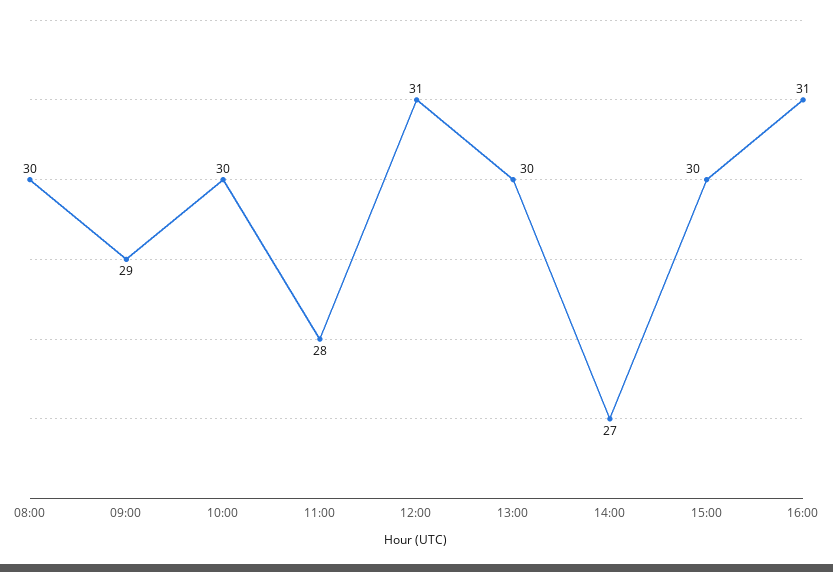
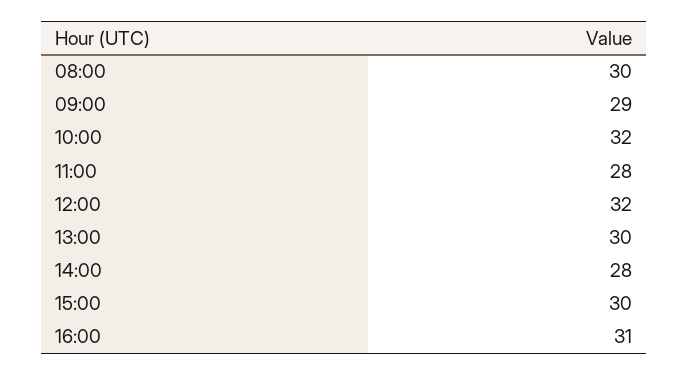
  {
    "08:00": 30,
    "09:00": 29,
-   "10:00": 30,
+   "10:00": 32,
    "11:00": 28,
-   "12:00": 31,
+   "12:00": 32,
    "13:00": 30,
-   "14:00": 27,
+   "14:00": 28,
    "15:00": 30,
    "16:00": 31
  }

